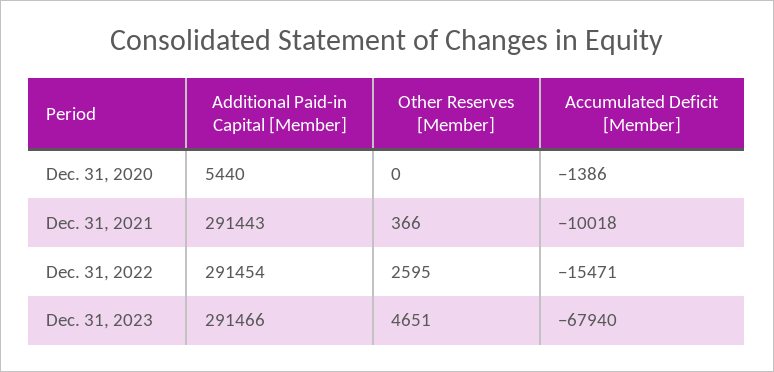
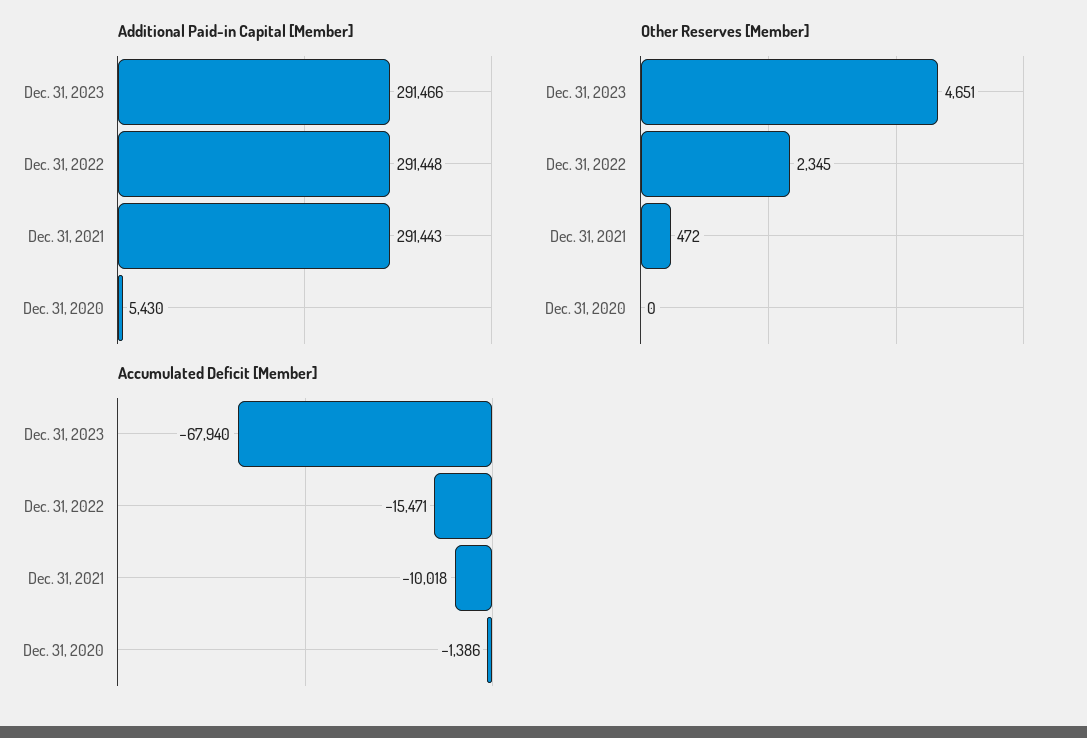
  {
    "Additional Paid-in Capital [Member]": {
-     "Dec. 31, 2020": 5440,
+     "Dec. 31, 2020": 5430,
      "Dec. 31, 2021": 291443,
-     "Dec. 31, 2022": 291454,
+     "Dec. 31, 2022": 291448,
      "Dec. 31, 2023": 291466
    },
    "Other Reserves [Member]": {
      "Dec. 31, 2020": 0,
-     "Dec. 31, 2021": 366,
+     "Dec. 31, 2021": 472,
-     "Dec. 31, 2022": 2595,
+     "Dec. 31, 2022": 2345,
      "Dec. 31, 2023": 4651
    },
    "Accumulated Deficit [Member]": {
      "Dec. 31, 2020": -1386,
      "Dec. 31, 2021": -10018,
      "Dec. 31, 2022": -15471,
      "Dec. 31, 2023": -67940
    }
  }

